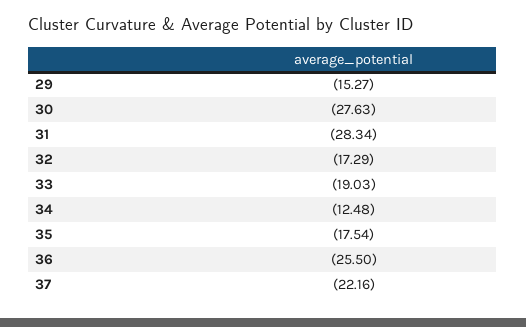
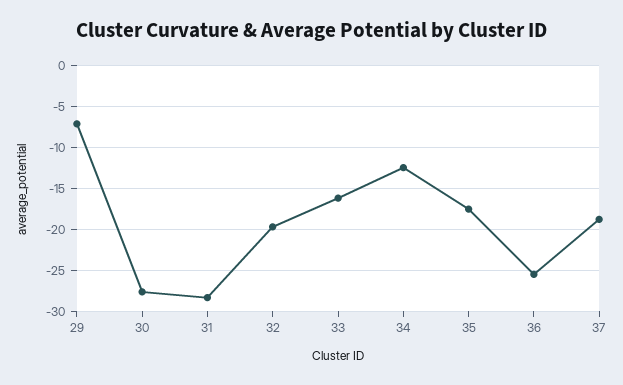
  {
-   "29": -15.27,
+   "29": -7,
    "30": -27.63,
    "31": -28.34,
-   "32": -17.29,
+   "32": -20,
-   "33": -19.03,
+   "33": -16,
    "34": -12.48,
    "35": -17.54,
    "36": -25.5,
-   "37": -22.16
+   "37": -19
  }

